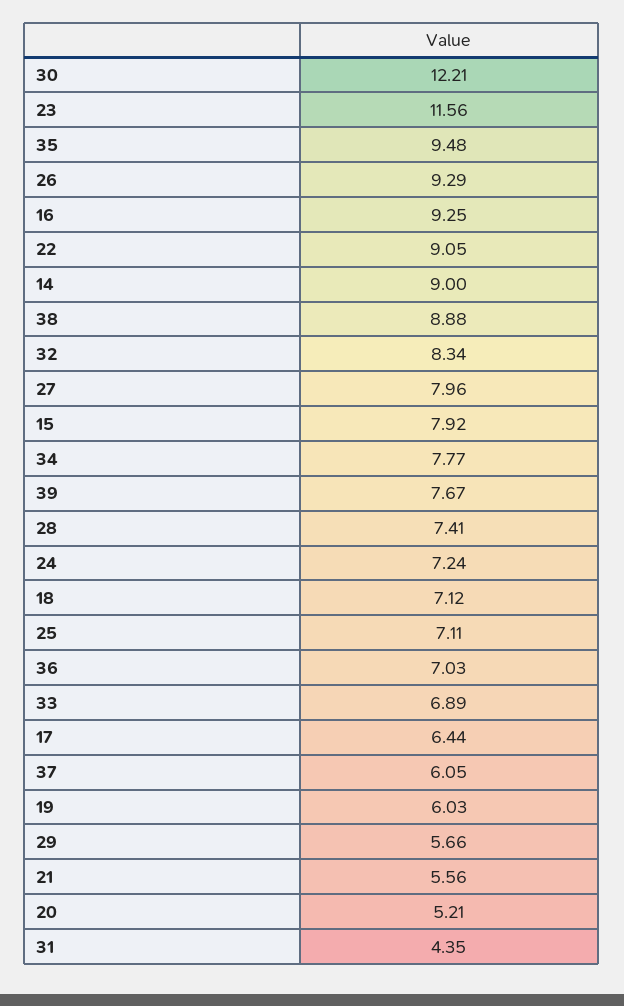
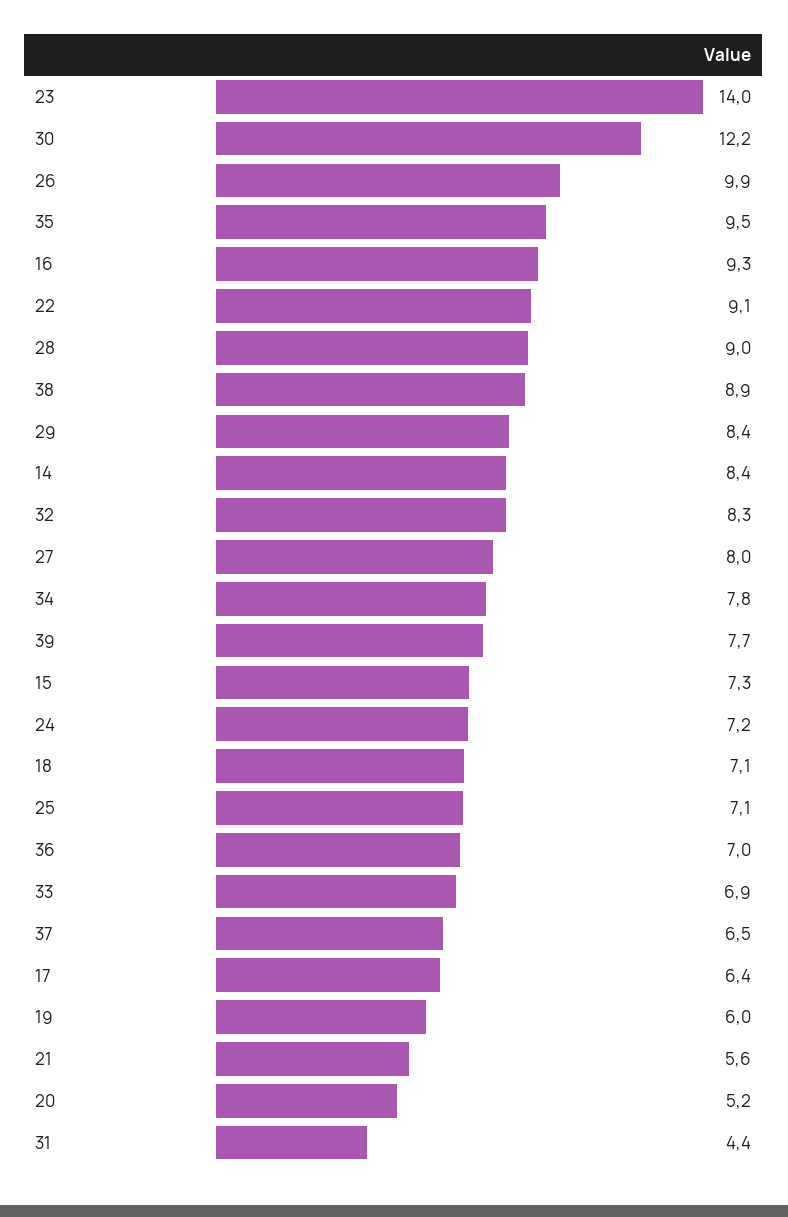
  {
    "30": 12.21,
-   "23": 11.56,
+   "23": 14,
    "35": 9.48,
-   "26": 9.29,
+   "26": 9.9,
    "16": 9.25,
    "22": 9.05,
-   "14": 9,
+   "14": 8.4,
    "38": 8.88,
    "32": 8.34,
    "27": 7.96,
-   "15": 7.92,
+   "15": 7.3,
    "34": 7.77,
    "39": 7.67,
-   "28": 7.41,
+   "28": 9,
    "24": 7.24,
    "18": 7.12,
    "25": 7.11,
    "36": 7.03,
    "33": 6.89,
    "17": 6.44,
-   "37": 6.05,
+   "37": 6.5,
    "19": 6.03,
-   "29": 5.66,
+   "29": 8.4,
    "21": 5.56,
    "20": 5.21,
    "31": 4.35
  }

